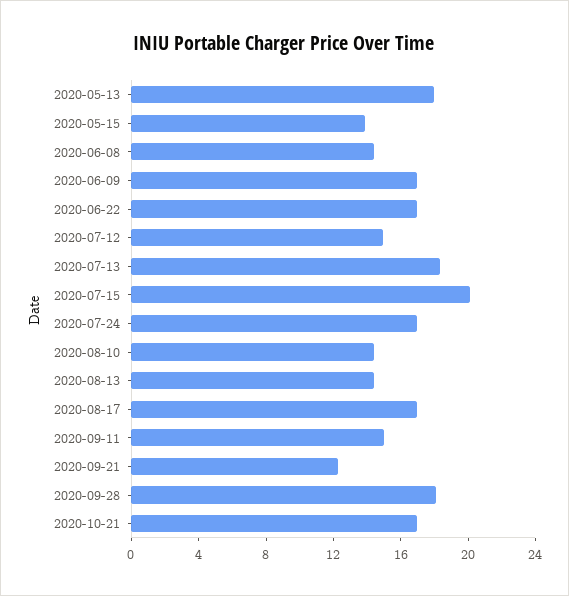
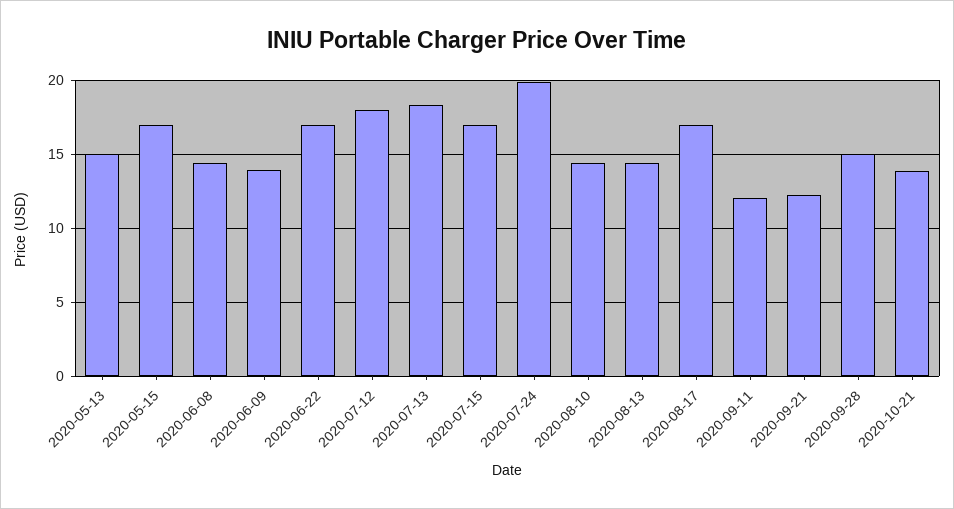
  {
-   "2020-05-13": 18,
+   "2020-05-13": 15,
-   "2020-05-15": 14,
+   "2020-05-15": 17,
    "2020-06-08": 14.5,
-   "2020-06-09": 17,
+   "2020-06-09": 14,
    "2020-06-22": 17,
-   "2020-07-12": 15,
+   "2020-07-12": 18,
    "2020-07-13": 18.5,
-   "2020-07-15": 20,
+   "2020-07-15": 17,
-   "2020-07-24": 17,
+   "2020-07-24": 20,
    "2020-08-10": 14.5,
    "2020-08-13": 14.5,
    "2020-08-17": 17,
-   "2020-09-11": 15,
+   "2020-09-11": 12,
    "2020-09-21": 12.5,
-   "2020-09-28": 18,
+   "2020-09-28": 15,
-   "2020-10-21": 17
+   "2020-10-21": 14
  }

